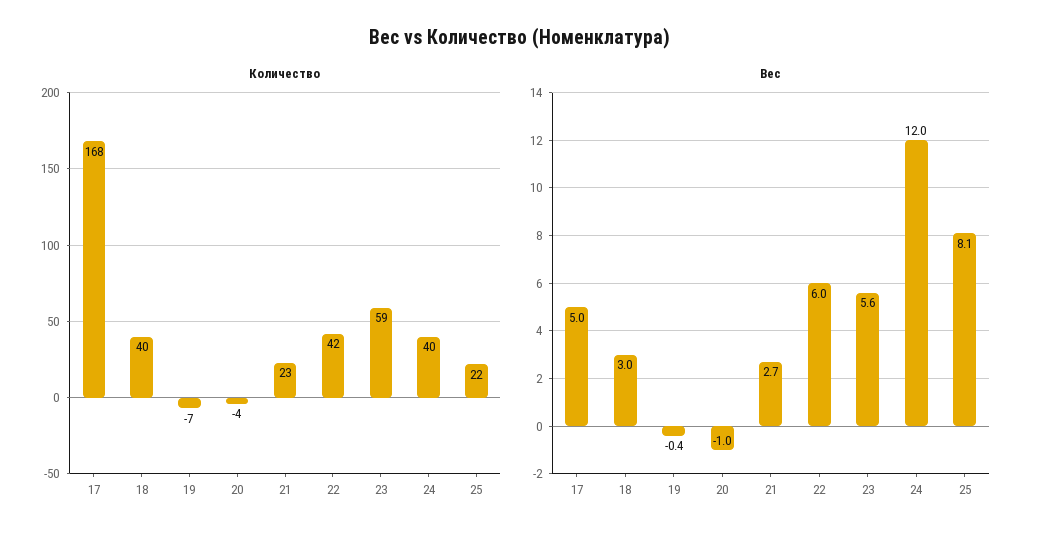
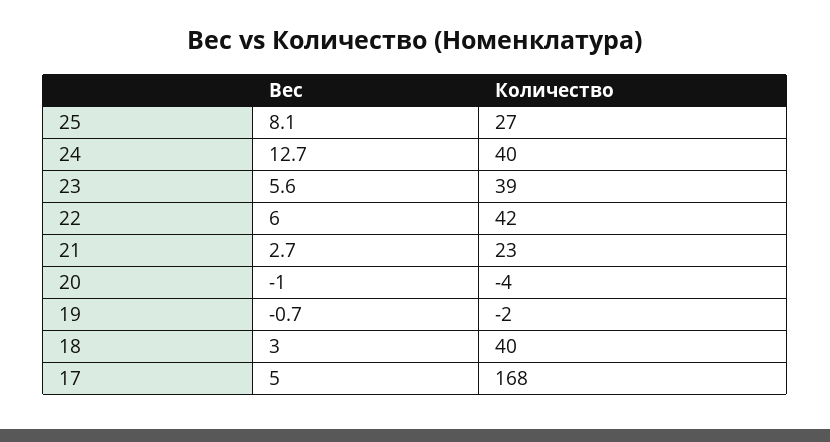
  {
    "Количество": {
      "17": 168,
      "18": 40,
-     "19": -7,
+     "19": -2,
      "20": -4,
      "21": 23,
      "22": 42,
-     "23": 59,
+     "23": 39,
      "24": 40,
-     "25": 22
+     "25": 27
    },
    "Вес": {
      "17": 5,
      "18": 3,
-     "19": -0.4,
+     "19": -0.7,
      "20": -1,
      "21": 2.7,
      "22": 6,
      "23": 5.6,
-     "24": 12,
+     "24": 12.7,
      "25": 8.1
    }
  }

